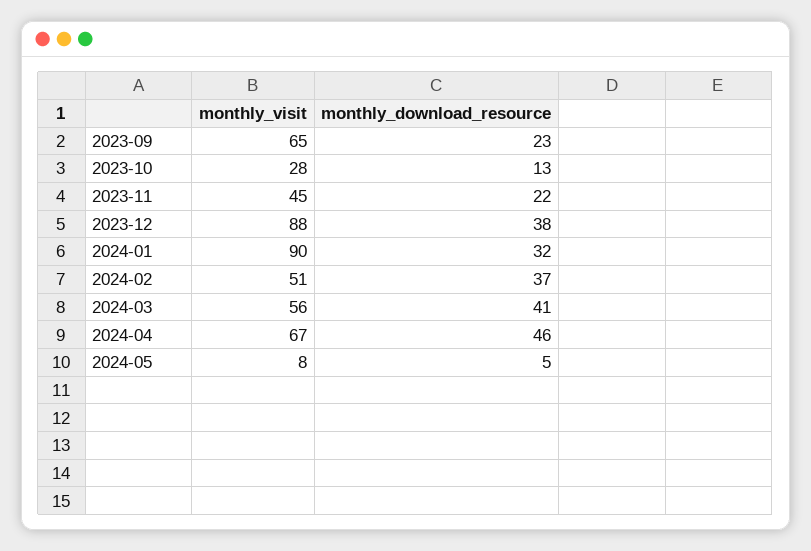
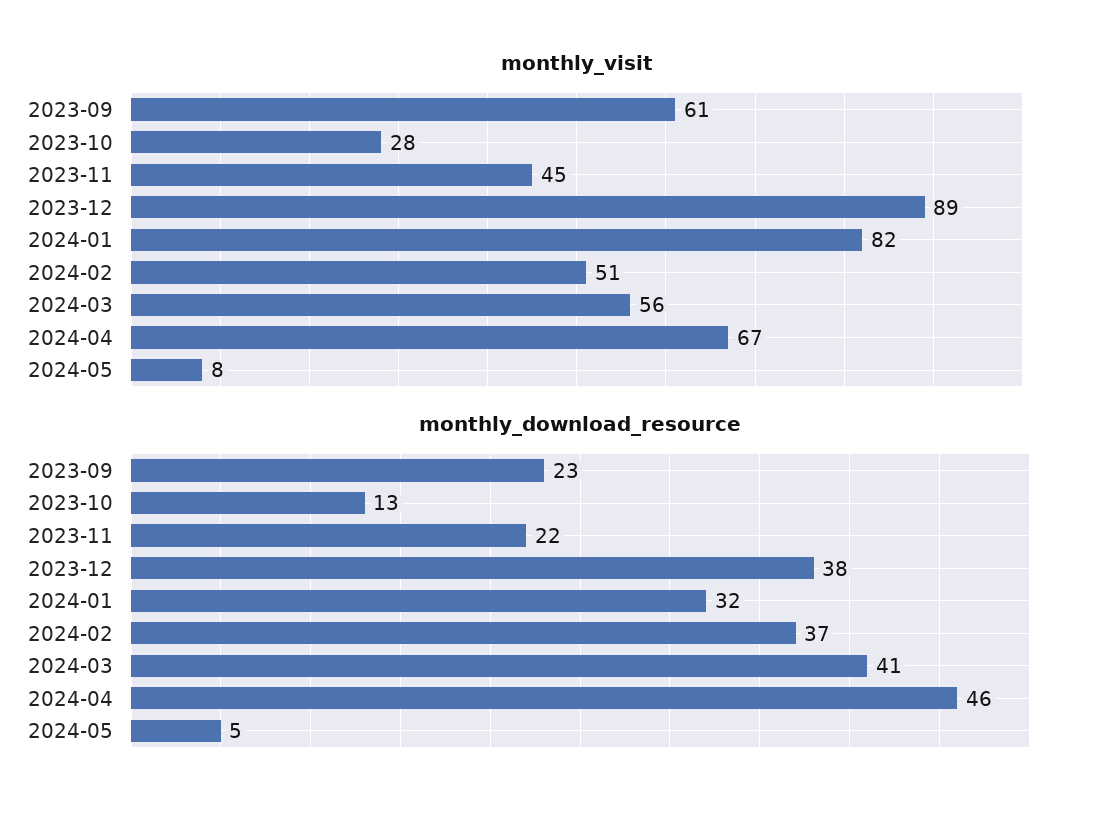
  {
    "monthly_visit": {
-     "2023-09": 65,
+     "2023-09": 61,
      "2023-10": 28,
      "2023-11": 45,
-     "2023-12": 88,
+     "2023-12": 89,
-     "2024-01": 90,
+     "2024-01": 82,
      "2024-02": 51,
      "2024-03": 56,
      "2024-04": 67,
      "2024-05": 8
    },
    "monthly_download_resource": {
      "2023-09": 23,
      "2023-10": 13,
      "2023-11": 22,
      "2023-12": 38,
      "2024-01": 32,
      "2024-02": 37,
      "2024-03": 41,
      "2024-04": 46,
      "2024-05": 5
    }
  }

